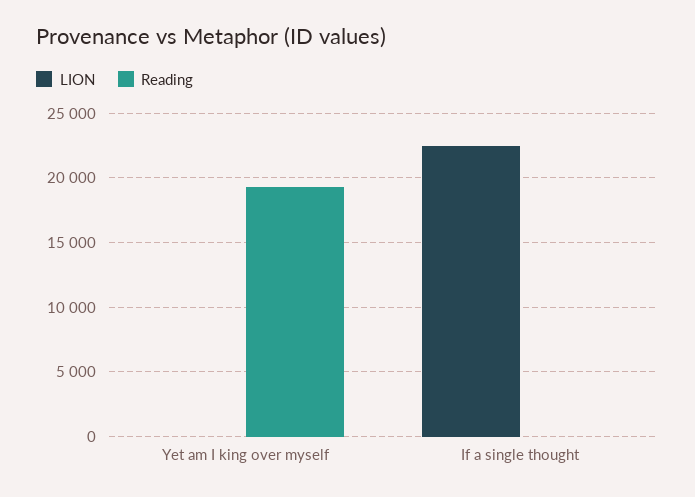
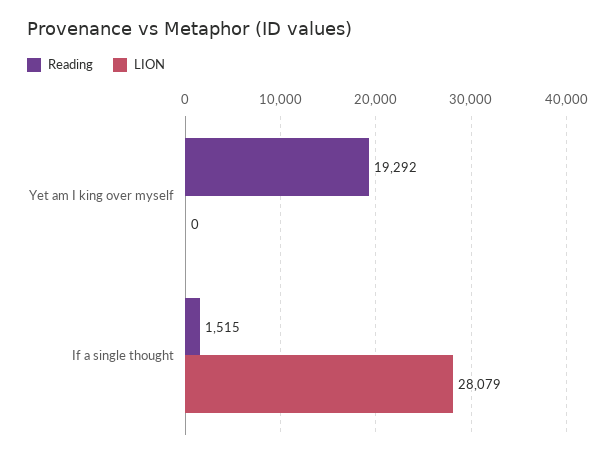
  {
    "LION": {
      "Yet am I king over myself": 0,
-     "If a single thought": 22500
+     "If a single thought": 28079
    },
    "Reading": {
      "Yet am I king over myself": 19292,
-     "If a single thought": 0
+     "If a single thought": 1515
    }
  }

